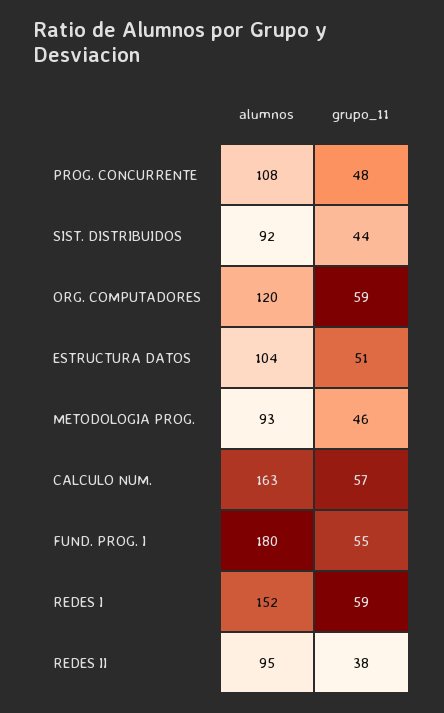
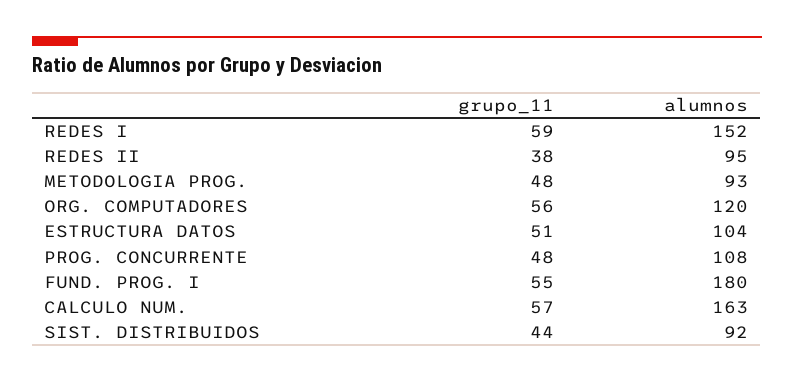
  {
    "alumnos": {
      "PROG. CONCURRENTE": 108,
      "SIST. DISTRIBUIDOS": 92,
      "ORG. COMPUTADORES": 120,
      "ESTRUCTURA DATOS": 104,
      "METODOLOGIA PROG.": 93,
      "CALCULO NUM.": 163,
      "FUND. PROG. I": 180,
      "REDES I": 152,
      "REDES II": 95
    },
    "grupo_11": {
      "PROG. CONCURRENTE": 48,
      "SIST. DISTRIBUIDOS": 44,
-     "ORG. COMPUTADORES": 59,
+     "ORG. COMPUTADORES": 56,
      "ESTRUCTURA DATOS": 51,
-     "METODOLOGIA PROG.": 46,
+     "METODOLOGIA PROG.": 48,
      "CALCULO NUM.": 57,
      "FUND. PROG. I": 55,
      "REDES I": 59,
      "REDES II": 38
    }
  }

